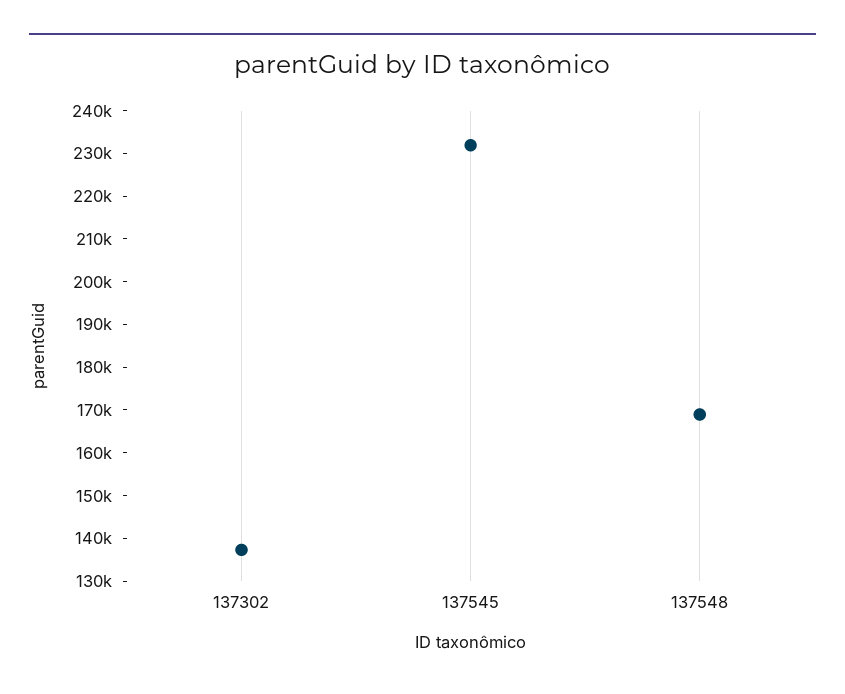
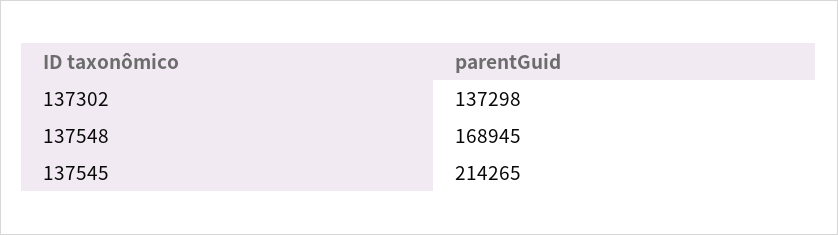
  {
    "137302": 137298,
-   "137545": 232000,
+   "137545": 214265,
    "137548": 168945
  }

